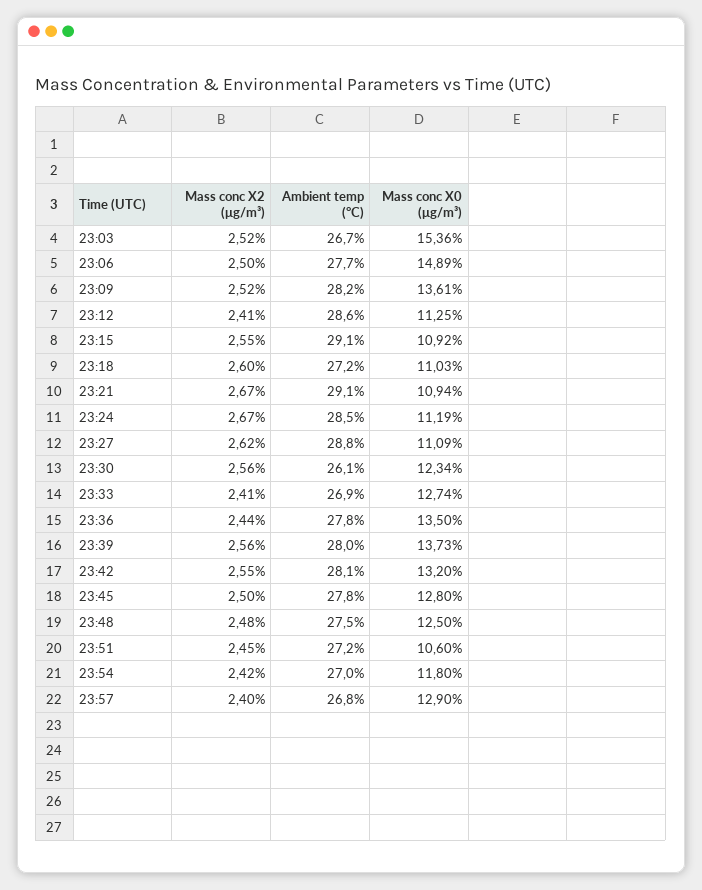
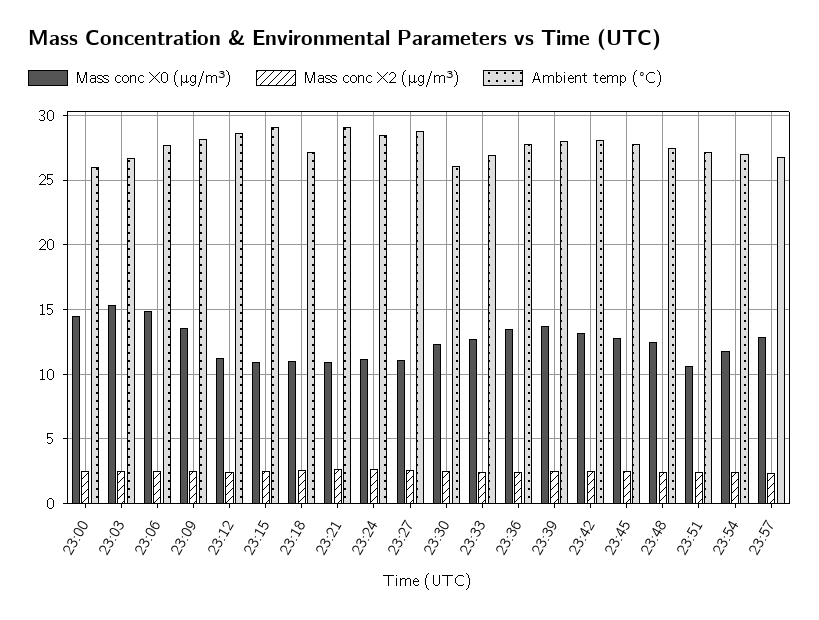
  {
    "Mass conc X2 (μg/m³)": {
      "23:03": 2.52,
      "23:06": 2.5,
      "23:09": 2.52,
      "23:12": 2.41,
      "23:15": 2.55,
      "23:18": 2.6,
      "23:21": 2.67,
      "23:24": 2.67,
      "23:27": 2.62,
      "23:30": 2.56,
      "23:33": 2.41,
      "23:36": 2.44,
      "23:39": 2.56,
      "23:42": 2.55,
      "23:45": 2.5,
      "23:48": 2.48,
      "23:51": 2.45,
      "23:54": 2.42,
-     "23:57": 2.4
+     "23:57": 2.4,
+     "23:00": 2.5
    },
    "Ambient temp (°C)": {
      "23:03": 26.7,
      "23:06": 27.7,
      "23:09": 28.2,
      "23:12": 28.6,
      "23:15": 29.1,
      "23:18": 27.2,
      "23:21": 29.1,
      "23:24": 28.5,
      "23:27": 28.8,
      "23:30": 26.1,
      "23:33": 26.9,
      "23:36": 27.8,
      "23:39": 28,
      "23:42": 28.1,
      "23:45": 27.8,
      "23:48": 27.5,
      "23:51": 27.2,
      "23:54": 27,
-     "23:57": 26.8
+     "23:57": 26.8,
+     "23:00": 26
    },
    "Mass conc X0 (μg/m³)": {
      "23:03": 15.36,
      "23:06": 14.89,
      "23:09": 13.61,
      "23:12": 11.25,
      "23:15": 10.92,
      "23:18": 11.03,
      "23:21": 10.94,
      "23:24": 11.19,
      "23:27": 11.09,
      "23:30": 12.34,
      "23:33": 12.74,
      "23:36": 13.5,
      "23:39": 13.73,
      "23:42": 13.2,
      "23:45": 12.8,
      "23:48": 12.5,
      "23:51": 10.6,
      "23:54": 11.8,
-     "23:57": 12.9
+     "23:57": 12.9,
+     "23:00": 14.5
    }
  }

